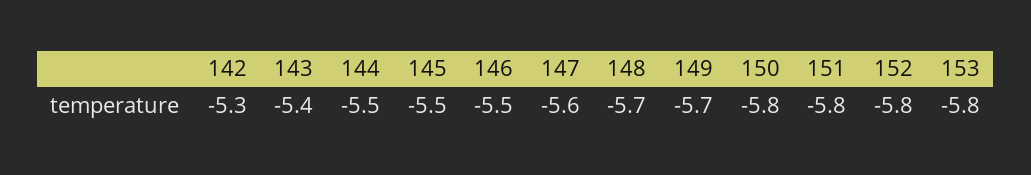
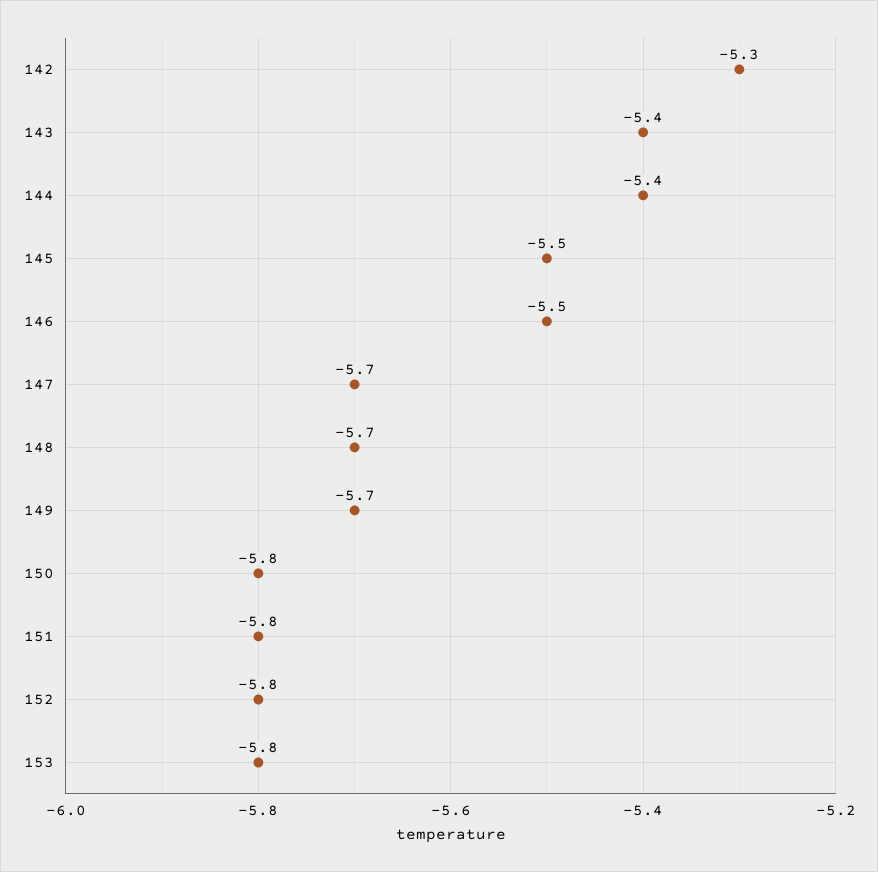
  {
    "142": -5.3,
    "143": -5.4,
-   "144": -5.5,
+   "144": -5.4,
    "145": -5.5,
    "146": -5.5,
-   "147": -5.6,
+   "147": -5.7,
    "148": -5.7,
    "149": -5.7,
    "150": -5.8,
    "151": -5.8,
    "152": -5.8,
    "153": -5.8
  }

